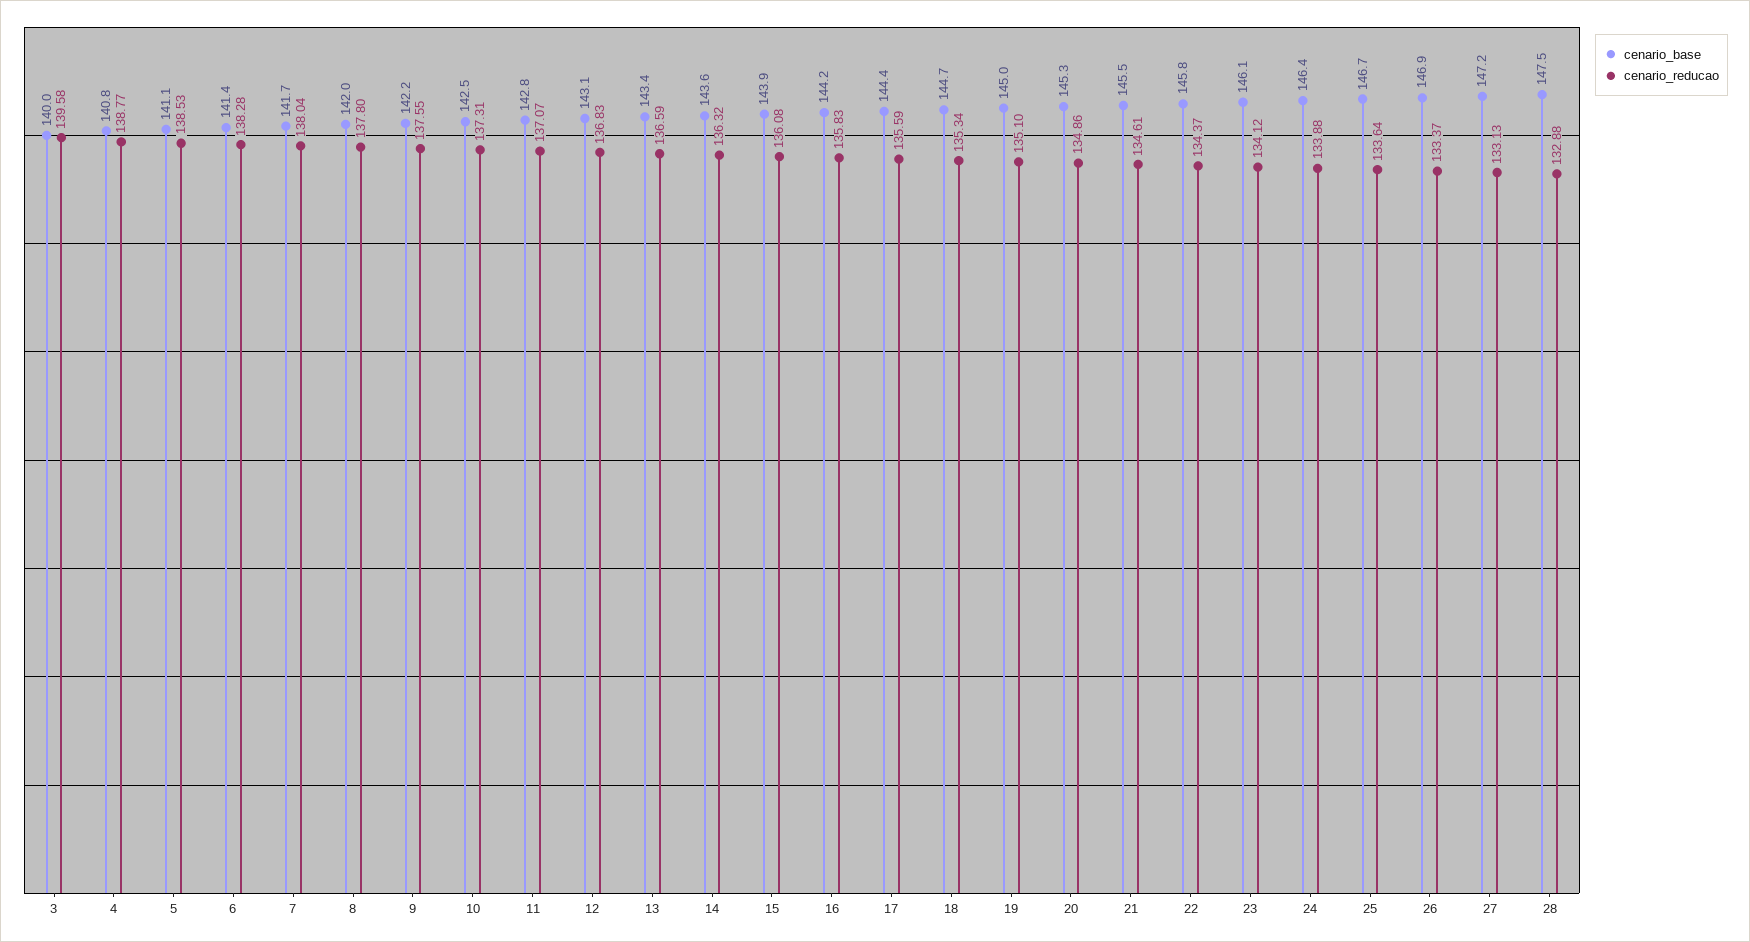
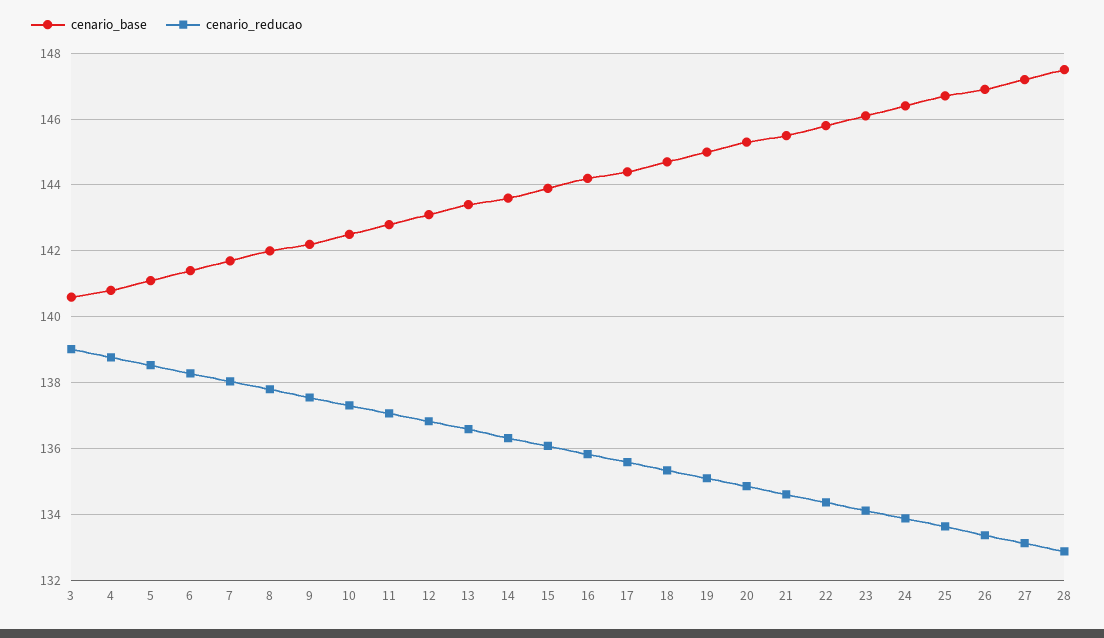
  {
    "cenario_base": {
-     "3": 140,
+     "3": 140.6,
      "4": 140.8,
      "5": 141.1,
      "6": 141.4,
      "7": 141.7,
      "8": 142,
      "9": 142.2,
      "10": 142.5,
      "11": 142.8,
      "12": 143.1,
      "13": 143.4,
      "14": 143.6,
      "15": 143.9,
      "16": 144.2,
      "17": 144.4,
      "18": 144.7,
      "19": 145,
      "20": 145.3,
      "21": 145.5,
      "22": 145.8,
      "23": 146.1,
      "24": 146.4,
      "25": 146.7,
      "26": 146.9,
      "27": 147.2,
      "28": 147.5
    },
    "cenario_reducao": {
-     "3": 139.58,
+     "3": 139,
      "4": 138.77,
      "5": 138.53,
      "6": 138.28,
      "7": 138.04,
      "8": 137.8,
      "9": 137.55,
      "10": 137.31,
      "11": 137.07,
      "12": 136.83,
      "13": 136.59,
      "14": 136.32,
      "15": 136.08,
      "16": 135.83,
      "17": 135.59,
      "18": 135.34,
      "19": 135.1,
      "20": 134.86,
      "21": 134.61,
      "22": 134.37,
      "23": 134.12,
      "24": 133.88,
      "25": 133.64,
      "26": 133.37,
      "27": 133.13,
      "28": 132.88
    }
  }

